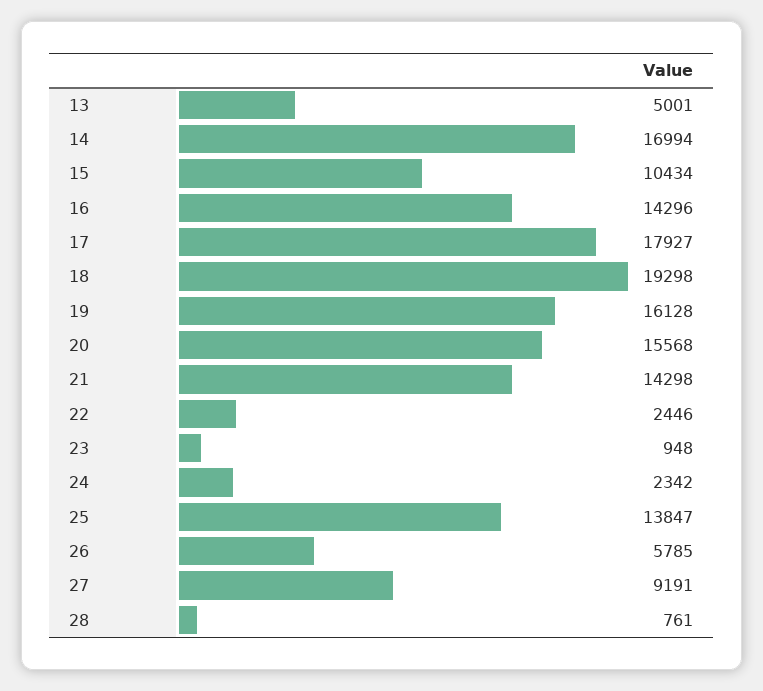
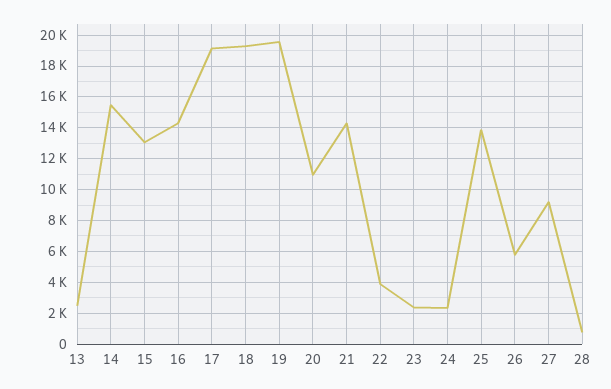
  {
-   "13": 5001,
+   "13": 2500,
-   "14": 16994,
+   "14": 15500,
-   "15": 10434,
+   "15": 13000,
    "16": 14296,
-   "17": 17927,
+   "17": 19000,
    "18": 19298,
-   "19": 16128,
+   "19": 19500,
-   "20": 15568,
+   "20": 11000,
    "21": 14298,
-   "22": 2446,
+   "22": 4000,
-   "23": 948,
+   "23": 2500,
    "24": 2342,
    "25": 13847,
    "26": 5785,
    "27": 9191,
    "28": 761
  }

